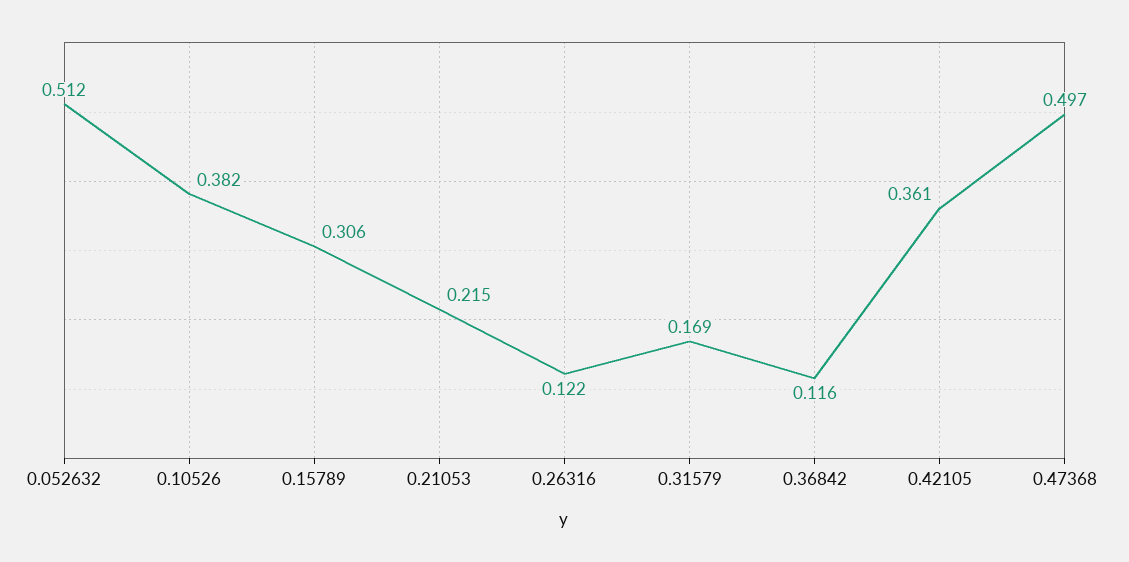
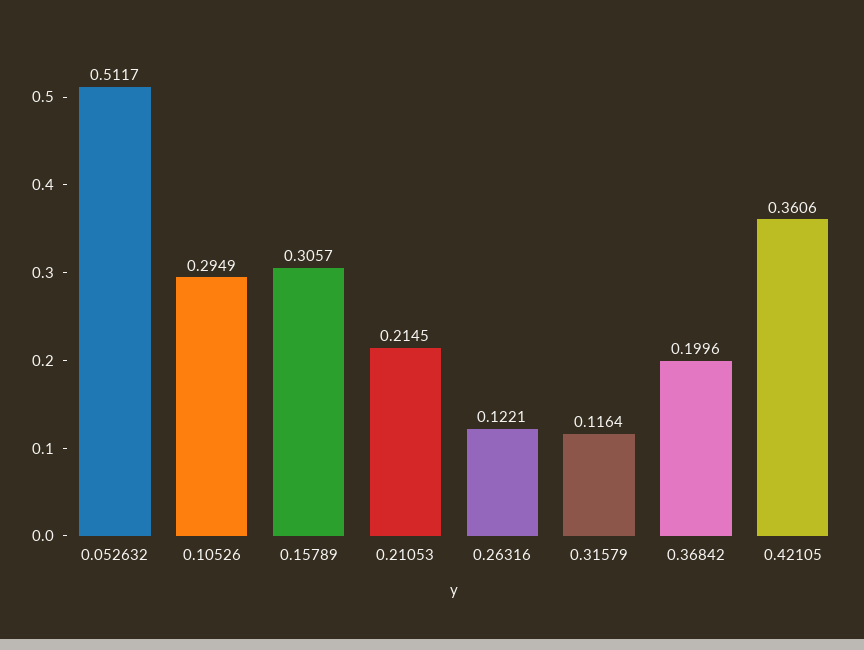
  {
    "0.052632": 0.5117,
-   "0.10526": 0.382,
+   "0.10526": 0.2949,
    "0.15789": 0.3057,
    "0.21053": 0.2145,
    "0.26316": 0.1221,
-   "0.31579": 0.169,
+   "0.31579": 0.1164,
-   "0.36842": 0.116,
+   "0.36842": 0.1996,
-   "0.42105": 0.3606,
+   "0.42105": 0.3606
-   "0.47368": 0.497
  }

